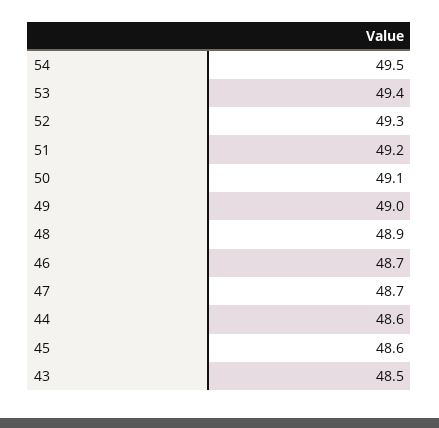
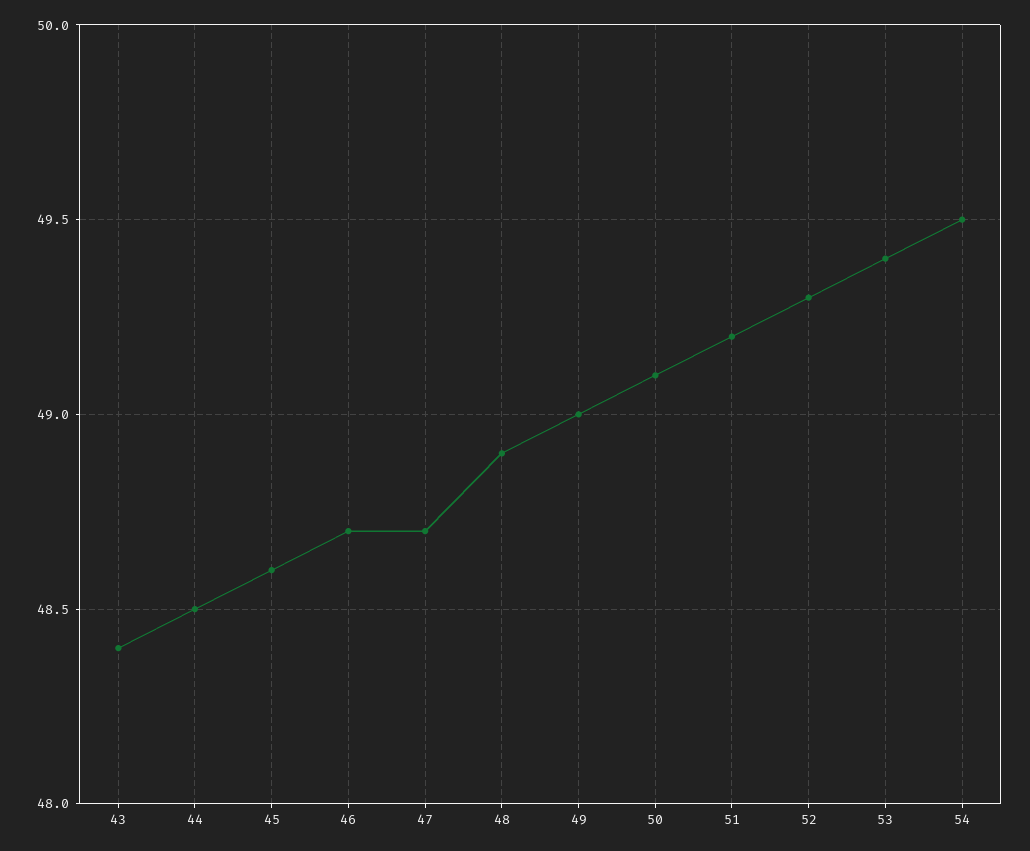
  {
    "54": 49.5,
    "53": 49.4,
    "52": 49.3,
    "51": 49.2,
    "50": 49.1,
    "49": 49,
    "48": 48.9,
    "46": 48.7,
    "47": 48.7,
-   "44": 48.6,
+   "44": 48.5,
    "45": 48.6,
-   "43": 48.5
+   "43": 48.4
  }

